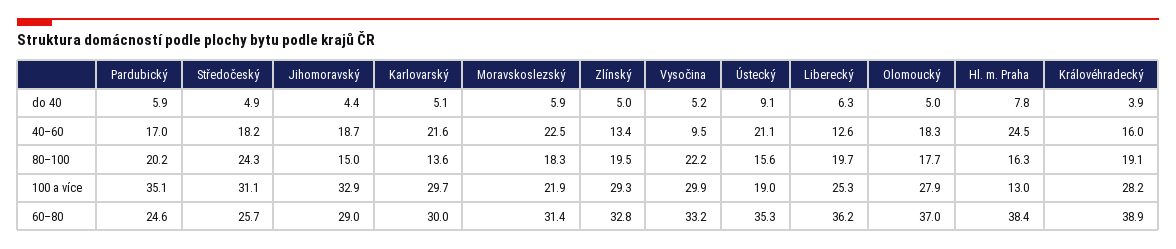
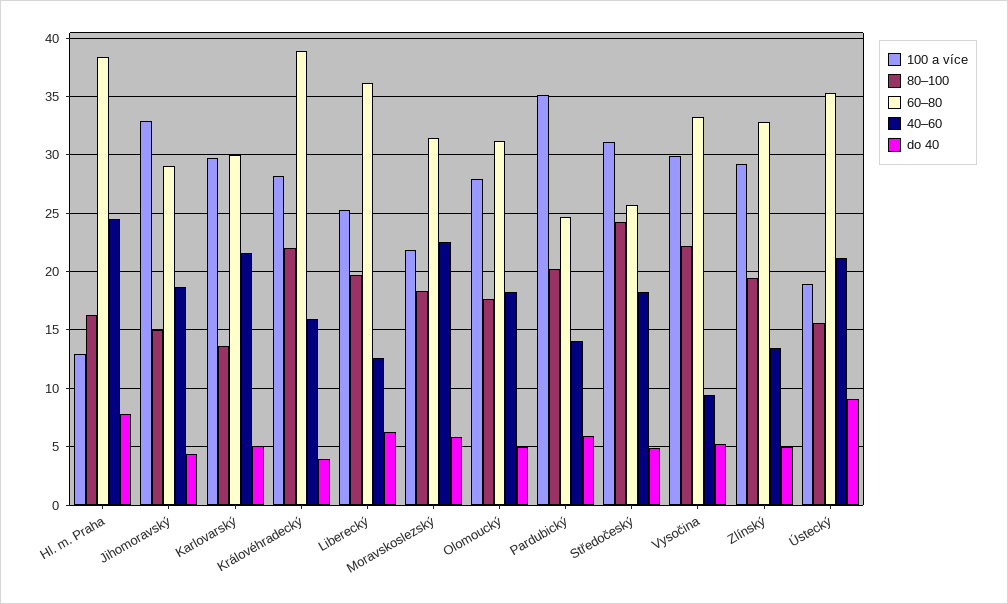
  {
    "do 40": {
      "Pardubický": 5.9,
      "Středočeský": 4.9,
      "Jihomoravský": 4.4,
      "Karlovarský": 5.1,
      "Moravskoslezský": 5.9,
      "Zlínský": 5,
      "Vysočina": 5.2,
      "Ústecký": 9.1,
      "Liberecký": 6.3,
      "Olomoucký": 5,
      "Hl. m. Praha": 7.8,
      "Královéhradecký": 3.9
    },
    "40–60": {
-     "Pardubický": 17,
+     "Pardubický": 14,
      "Středočeský": 18.2,
      "Jihomoravský": 18.7,
      "Karlovarský": 21.6,
      "Moravskoslezský": 22.5,
      "Zlínský": 13.4,
      "Vysočina": 9.5,
      "Ústecký": 21.1,
      "Liberecký": 12.6,
      "Olomoucký": 18.3,
      "Hl. m. Praha": 24.5,
      "Královéhradecký": 16
    },
    "80–100": {
      "Pardubický": 20.2,
      "Středočeský": 24.3,
      "Jihomoravský": 15,
      "Karlovarský": 13.6,
      "Moravskoslezský": 18.3,
      "Zlínský": 19.5,
      "Vysočina": 22.2,
      "Ústecký": 15.6,
      "Liberecký": 19.7,
      "Olomoucký": 17.7,
      "Hl. m. Praha": 16.3,
-     "Královéhradecký": 19.1
+     "Královéhradecký": 22
    },
    "100 a více": {
      "Pardubický": 35.1,
      "Středočeský": 31.1,
      "Jihomoravský": 32.9,
      "Karlovarský": 29.7,
      "Moravskoslezský": 21.9,
      "Zlínský": 29.3,
      "Vysočina": 29.9,
      "Ústecký": 19,
      "Liberecký": 25.3,
      "Olomoucký": 27.9,
      "Hl. m. Praha": 13,
      "Královéhradecký": 28.2
    },
    "60–80": {
      "Pardubický": 24.6,
      "Středočeský": 25.7,
      "Jihomoravský": 29,
      "Karlovarský": 30,
      "Moravskoslezský": 31.4,
      "Zlínský": 32.8,
      "Vysočina": 33.2,
      "Ústecký": 35.3,
      "Liberecký": 36.2,
-     "Olomoucký": 37,
+     "Olomoucký": 31,
      "Hl. m. Praha": 38.4,
      "Královéhradecký": 38.9
    }
  }

